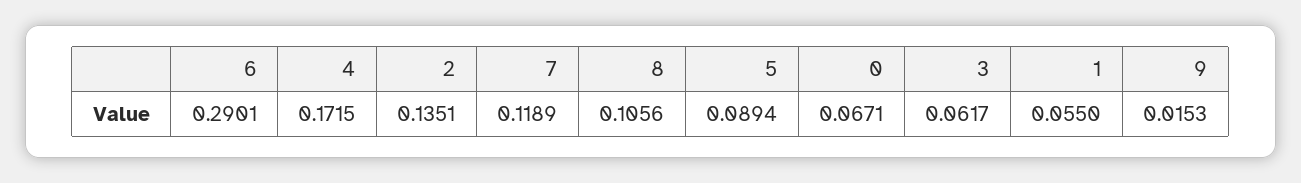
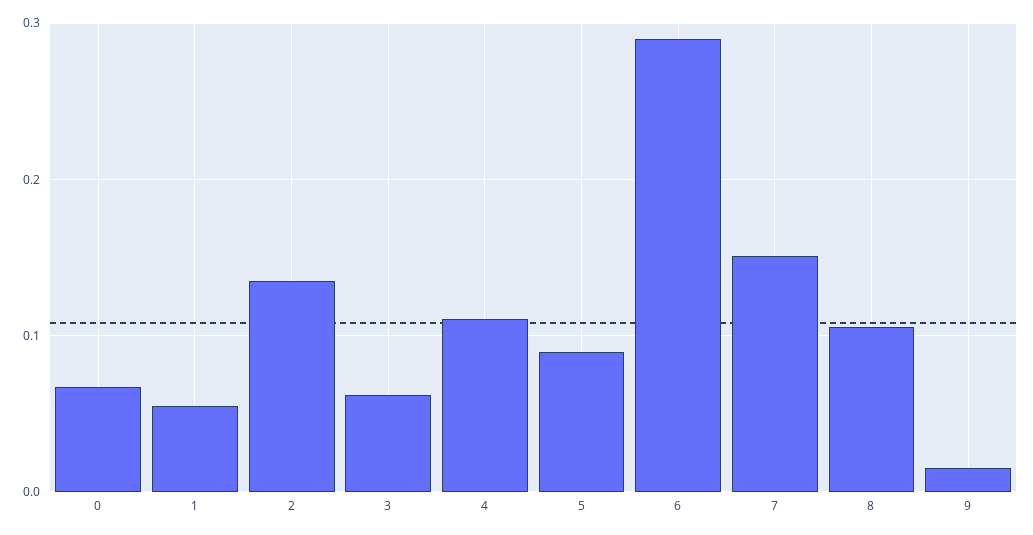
  {
    "6": 0.2901,
-   "4": 0.1715,
+   "4": 0.11,
    "2": 0.1351,
-   "7": 0.1189,
+   "7": 0.15,
    "8": 0.1056,
    "5": 0.0894,
    "0": 0.0671,
    "3": 0.0617,
    "1": 0.055,
    "9": 0.0153
  }

